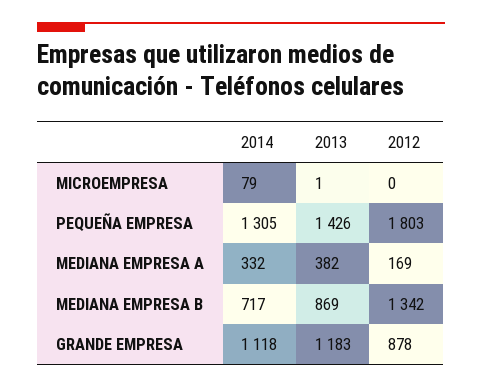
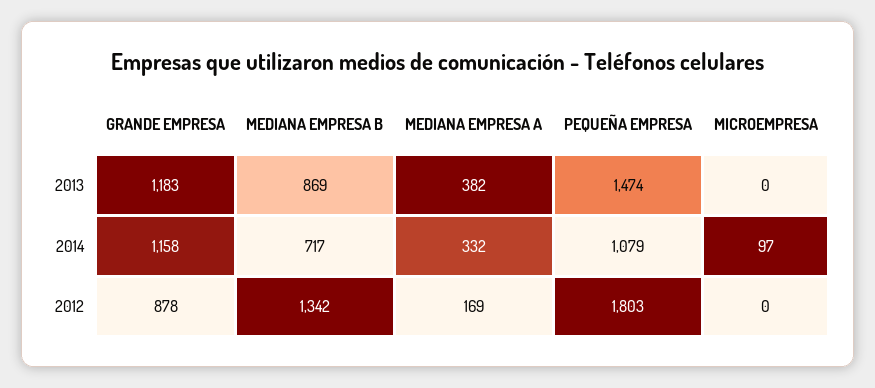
  {
    "2014": {
-     "MICROEMPRESA": 79,
+     "MICROEMPRESA": 97,
-     "PEQUEÑA EMPRESA": 1305,
+     "PEQUEÑA EMPRESA": 1079,
      "MEDIANA EMPRESA A": 332,
      "MEDIANA EMPRESA B": 717,
-     "GRANDE EMPRESA": 1118
+     "GRANDE EMPRESA": 1158
    },
    "2013": {
-     "MICROEMPRESA": 1,
+     "MICROEMPRESA": 0,
-     "PEQUEÑA EMPRESA": 1426,
+     "PEQUEÑA EMPRESA": 1474,
      "MEDIANA EMPRESA A": 382,
      "MEDIANA EMPRESA B": 869,
      "GRANDE EMPRESA": 1183
    },
    "2012": {
      "MICROEMPRESA": 0,
      "PEQUEÑA EMPRESA": 1803,
      "MEDIANA EMPRESA A": 169,
      "MEDIANA EMPRESA B": 1342,
      "GRANDE EMPRESA": 878
    }
  }

